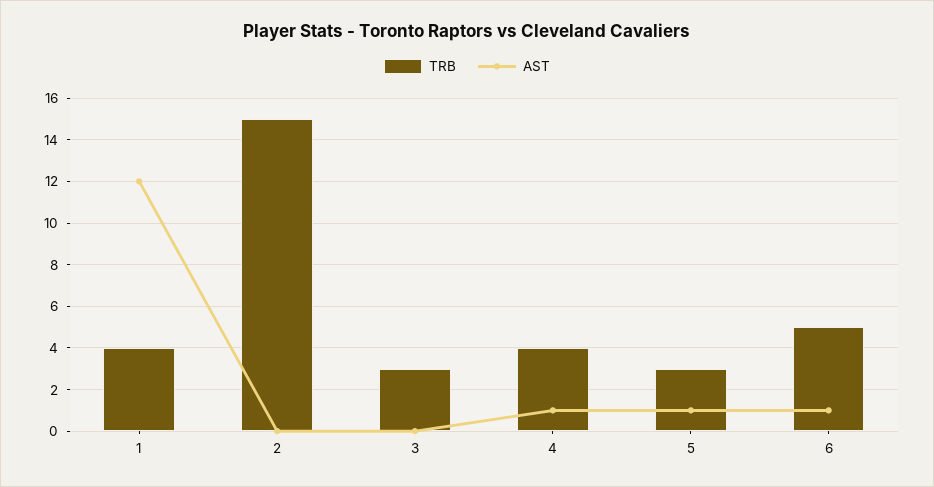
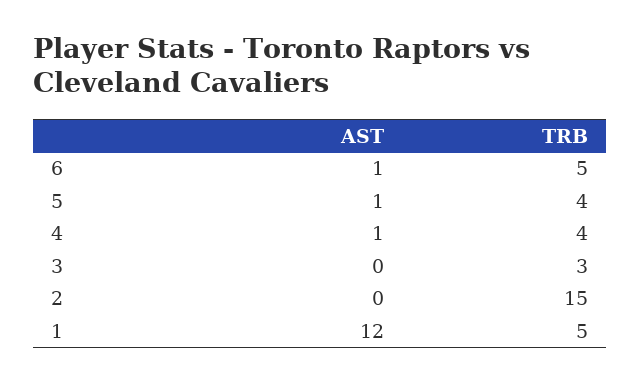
  {
    "TRB": {
-     "1": 4,
+     "1": 5,
      "2": 15,
      "3": 3,
      "4": 4,
-     "5": 3,
+     "5": 4,
      "6": 5
    },
    "AST": {
      "1": 12,
      "2": 0,
      "3": 0,
      "4": 1,
      "5": 1,
      "6": 1
    }
  }

